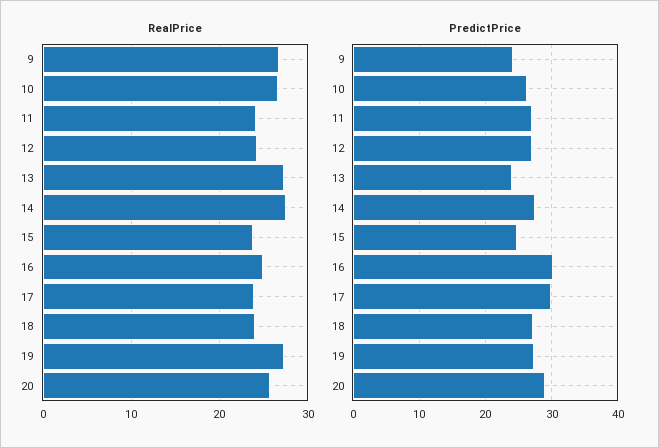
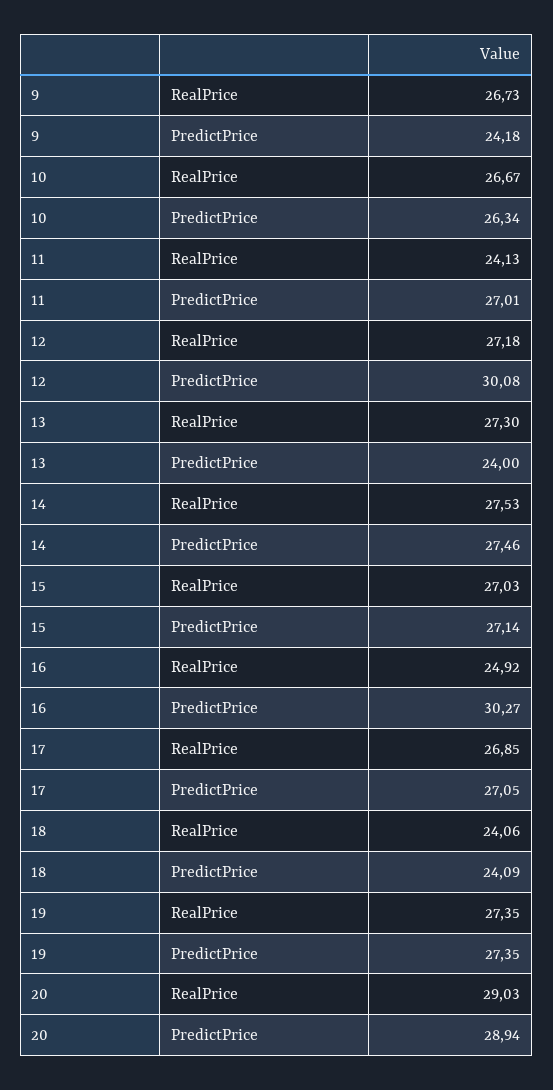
  {
    "RealPrice": {
      "9": 26.73,
      "10": 26.67,
      "11": 24.13,
-     "12": 24,
+     "12": 27.18,
      "13": 27.3,
      "14": 27.53,
-     "15": 24,
+     "15": 27.03,
      "16": 24.92,
-     "17": 24,
+     "17": 26.85,
      "18": 24.06,
      "19": 27.35,
-     "20": 26
+     "20": 29.03
    },
    "PredictPrice": {
      "9": 24.18,
      "10": 26.34,
      "11": 27.01,
-     "12": 27,
+     "12": 30.08,
      "13": 24,
      "14": 27.46,
-     "15": 25,
+     "15": 27.14,
      "16": 30.27,
-     "17": 30,
+     "17": 27.05,
-     "18": 27,
+     "18": 24.09,
      "19": 27.35,
      "20": 28.94
    }
  }

